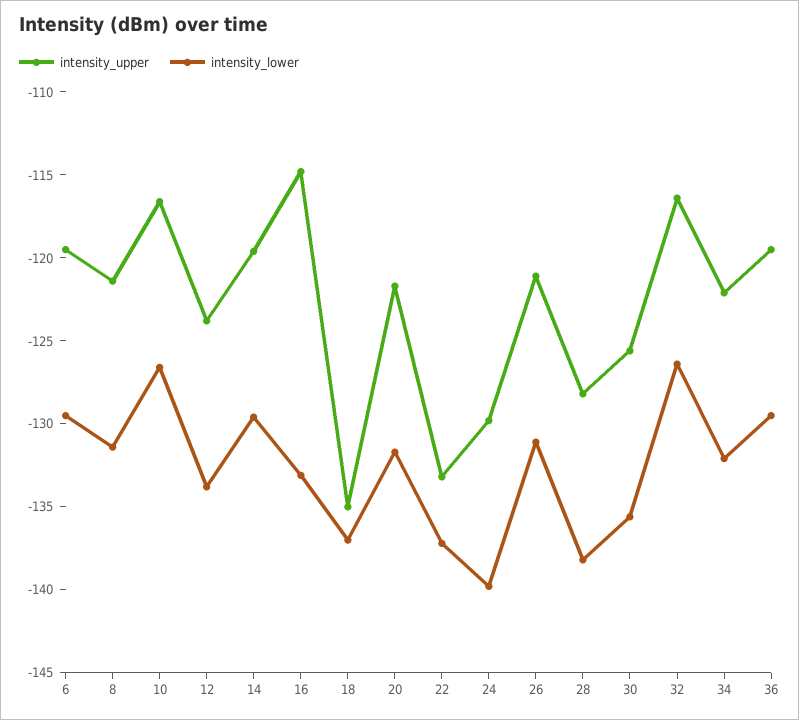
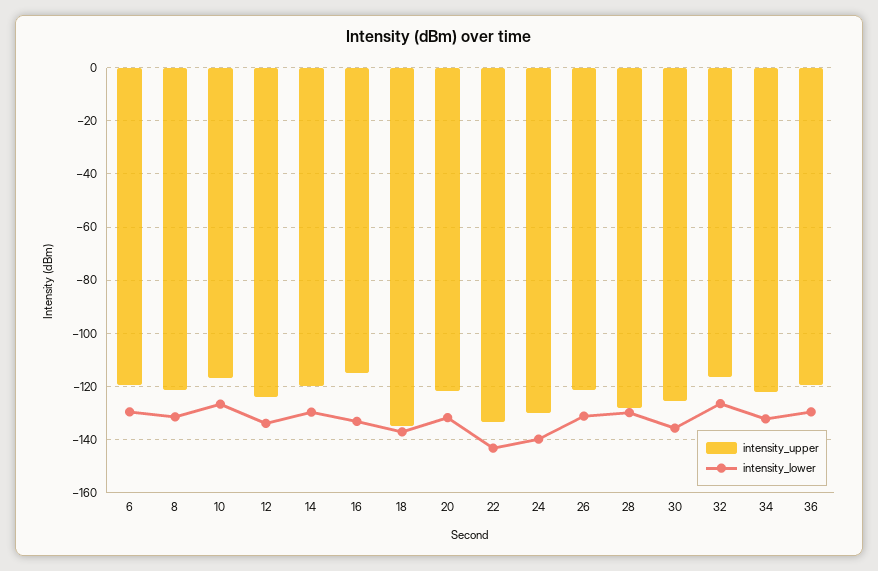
  {
    "intensity_upper": {
      "6": -120,
      "8": -121,
      "10": -117,
      "12": -124,
      "14": -120,
      "16": -115,
      "18": -135,
      "20": -122,
      "22": -133,
      "24": -130,
      "26": -121,
      "28": -128,
      "30": -126,
      "32": -116,
      "34": -122,
      "36": -120
    },
    "intensity_lower": {
      "6": -130,
      "8": -131,
      "10": -127,
      "12": -134,
      "14": -130,
      "16": -133,
      "18": -137,
      "20": -132,
-     "22": -137,
+     "22": -142.5,
      "24": -140,
      "26": -131,
-     "28": -138,
+     "28": -130,
      "30": -136,
      "32": -126,
      "34": -132,
      "36": -130
    }
  }

